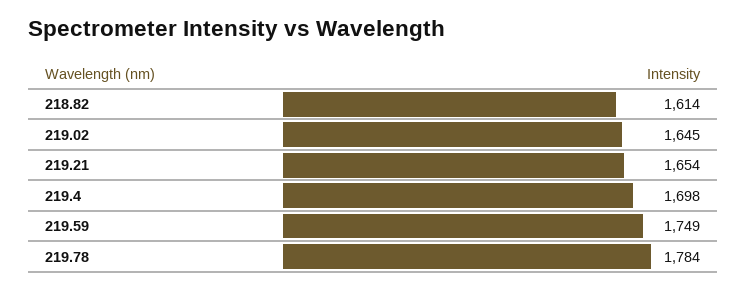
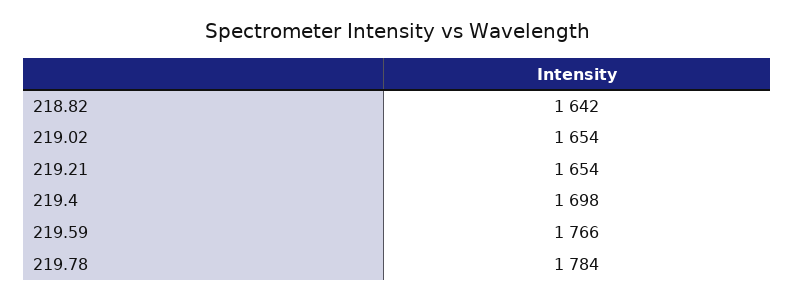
  {
-   "218.82": 1614,
+   "218.82": 1642,
-   "219.02": 1645,
+   "219.02": 1654,
    "219.21": 1654,
    "219.4": 1698,
-   "219.59": 1749,
+   "219.59": 1766,
    "219.78": 1784
  }

